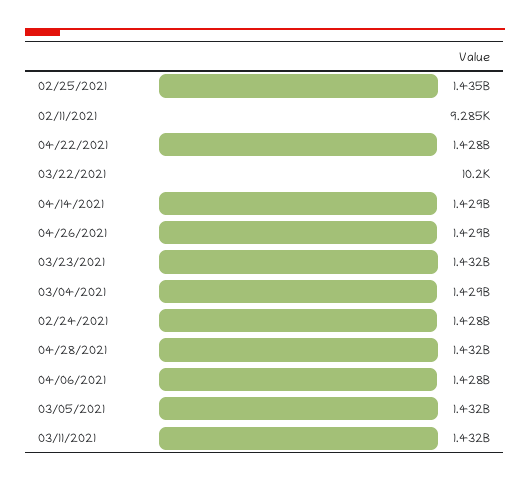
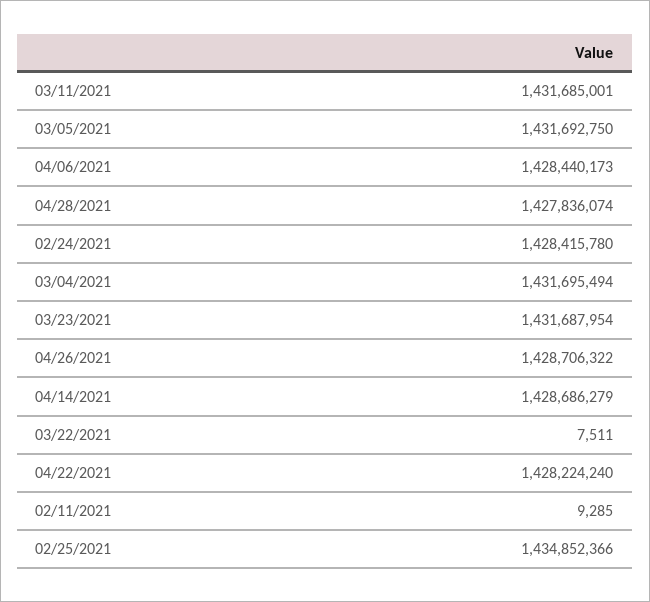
  {
    "02/25/2021": 1434852366,
    "02/11/2021": 9285,
    "04/22/2021": 1428224240,
-   "03/22/2021": 10200,
+   "03/22/2021": 7511,
    "04/14/2021": 1428686279,
    "04/26/2021": 1428706322,
    "03/23/2021": 1431687954,
-   "03/04/2021": 1429000000,
+   "03/04/2021": 1431695494,
    "02/24/2021": 1428415780,
-   "04/28/2021": 1432000000,
+   "04/28/2021": 1427836074,
    "04/06/2021": 1428440173,
    "03/05/2021": 1431692750,
    "03/11/2021": 1431685001
  }

